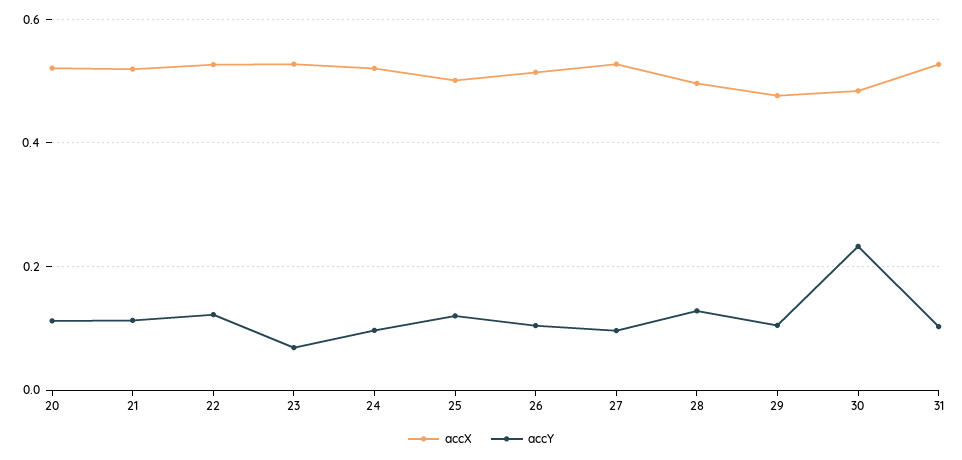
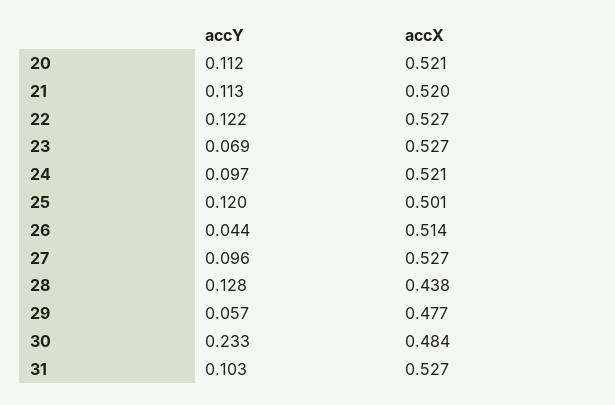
  {
    "accX": {
      "20": 0.521,
      "21": 0.52,
      "22": 0.527,
      "23": 0.527,
      "24": 0.521,
      "25": 0.501,
      "26": 0.514,
      "27": 0.527,
-     "28": 0.5,
+     "28": 0.438,
      "29": 0.477,
      "30": 0.484,
      "31": 0.527
    },
    "accY": {
      "20": 0.112,
      "21": 0.113,
      "22": 0.122,
      "23": 0.069,
      "24": 0.097,
      "25": 0.12,
-     "26": 0.1,
+     "26": 0.044,
      "27": 0.096,
      "28": 0.128,
-     "29": 0.1,
+     "29": 0.057,
      "30": 0.233,
      "31": 0.103
    }
  }

